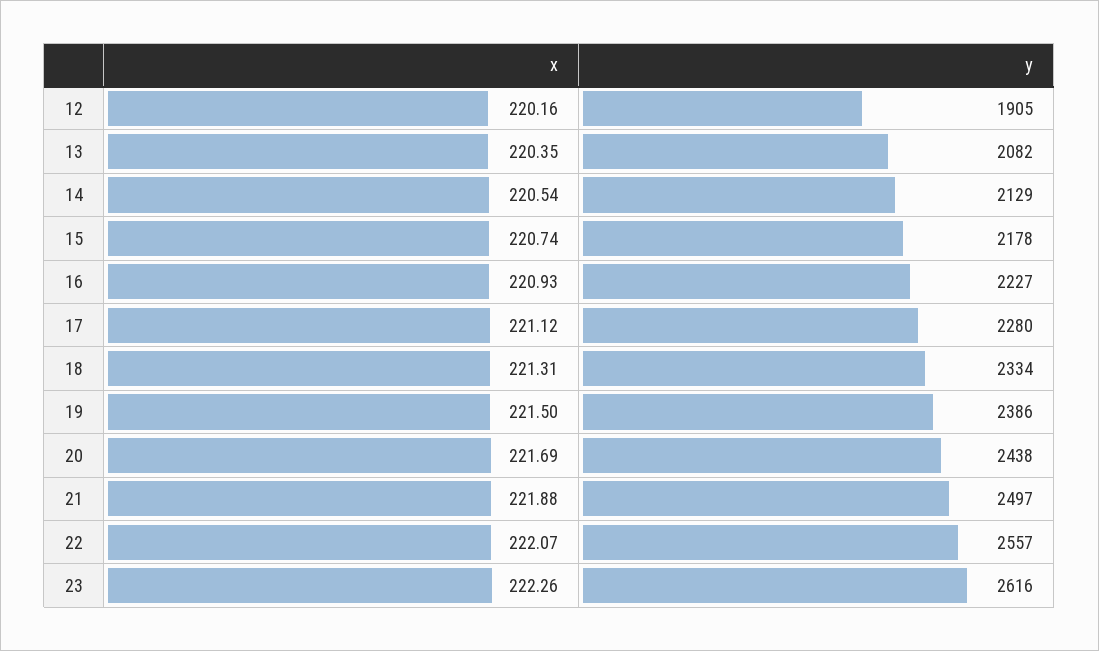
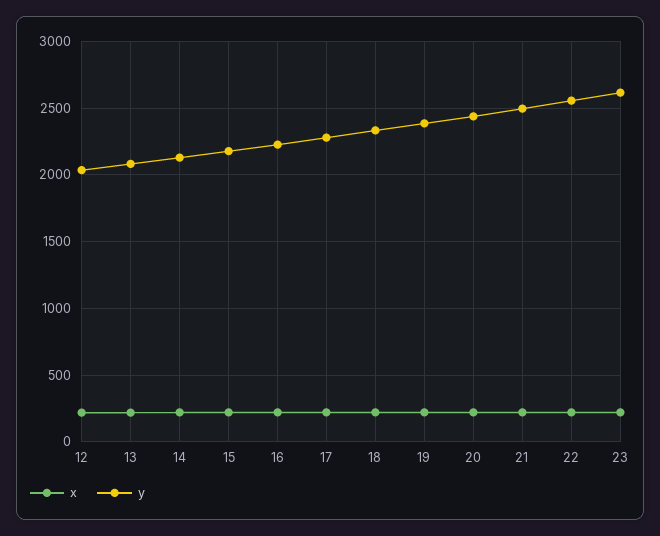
  {
    "x": {
      "12": 220.16,
      "13": 220.35,
      "14": 220.54,
      "15": 220.74,
      "16": 220.93,
      "17": 221.12,
      "18": 221.31,
      "19": 221.5,
      "20": 221.69,
      "21": 221.88,
      "22": 222.07,
      "23": 222.26
    },
    "y": {
-     "12": 1905,
+     "12": 2050,
      "13": 2082,
      "14": 2129,
      "15": 2178,
      "16": 2227,
      "17": 2280,
      "18": 2334,
      "19": 2386,
      "20": 2438,
      "21": 2497,
      "22": 2557,
      "23": 2616
    }
  }

